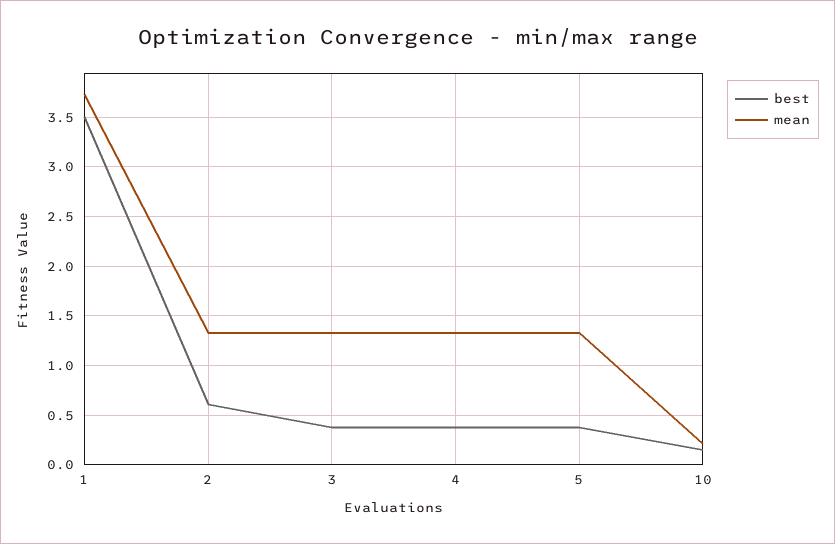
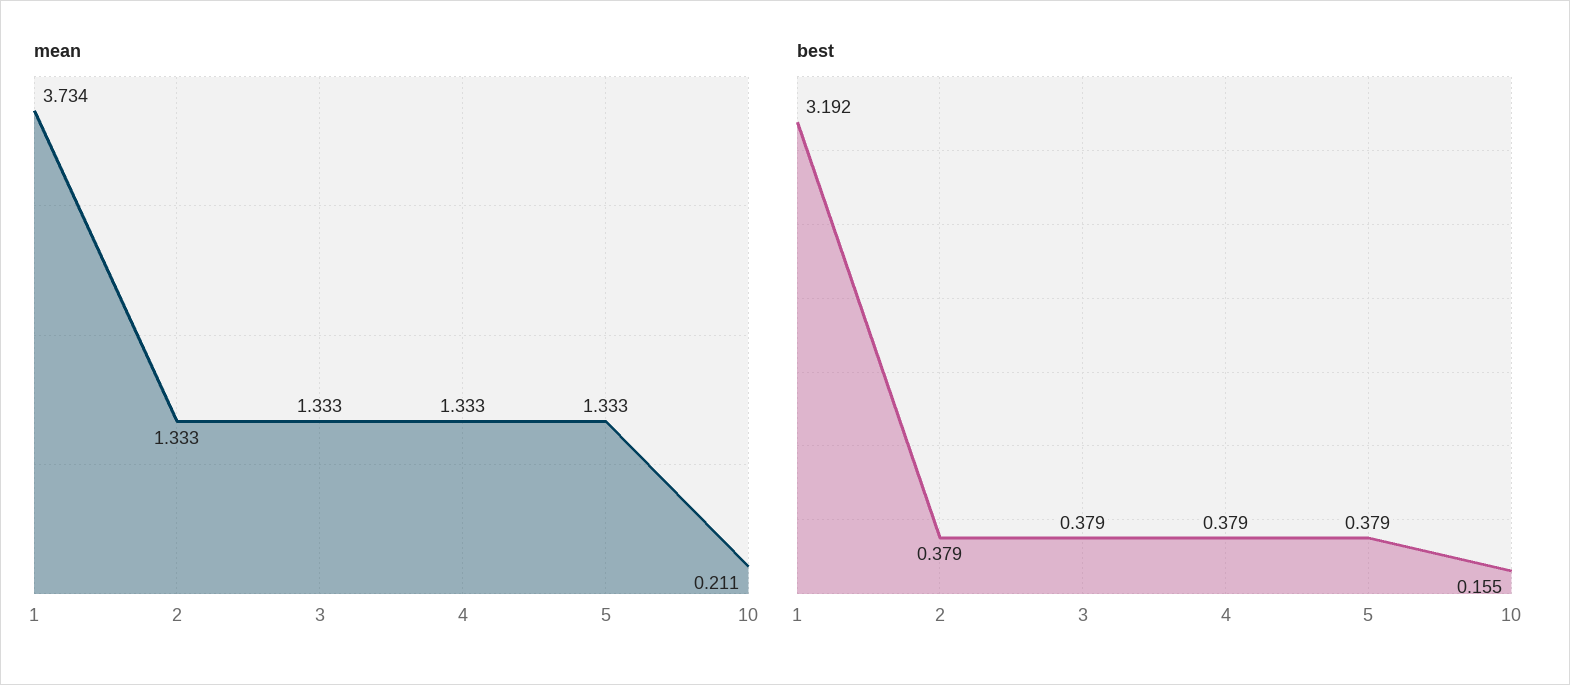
  {
    "best": {
-     "1": 3.5,
+     "1": 3.192,
-     "2": 0.6,
+     "2": 0.379,
      "3": 0.379,
      "4": 0.379,
      "5": 0.379,
      "10": 0.155
    },
    "mean": {
      "1": 3.734,
      "2": 1.333,
      "3": 1.333,
      "4": 1.333,
      "5": 1.333,
      "10": 0.211
    }
  }

